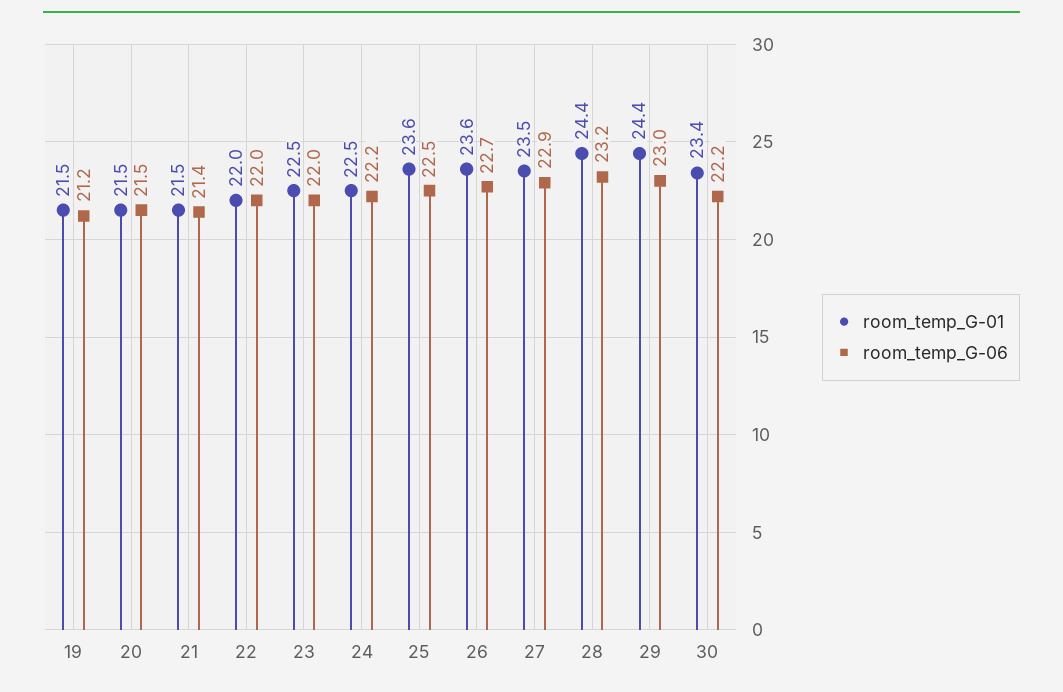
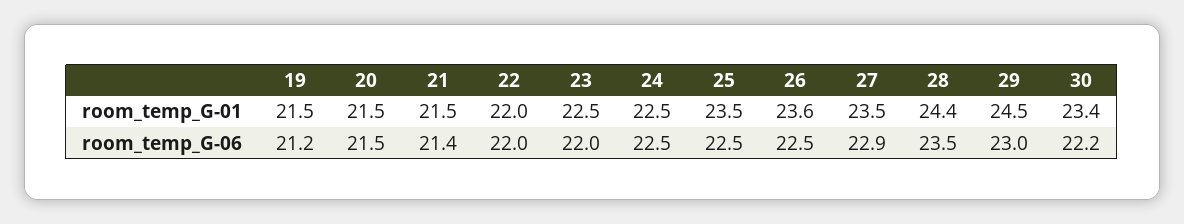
  {
    "room_temp_G-01": {
      "19": 21.5,
      "20": 21.5,
      "21": 21.5,
      "22": 22,
      "23": 22.5,
      "24": 22.5,
-     "25": 23.6,
+     "25": 23.5,
      "26": 23.6,
      "27": 23.5,
      "28": 24.4,
-     "29": 24.4,
+     "29": 24.5,
      "30": 23.4
    },
    "room_temp_G-06": {
      "19": 21.2,
      "20": 21.5,
      "21": 21.4,
      "22": 22,
      "23": 22,
-     "24": 22.2,
+     "24": 22.5,
      "25": 22.5,
-     "26": 22.7,
+     "26": 22.5,
      "27": 22.9,
-     "28": 23.2,
+     "28": 23.5,
      "29": 23,
      "30": 22.2
    }
  }

